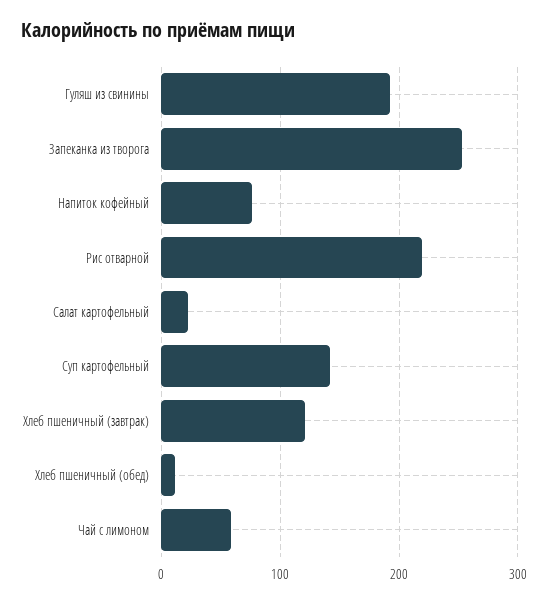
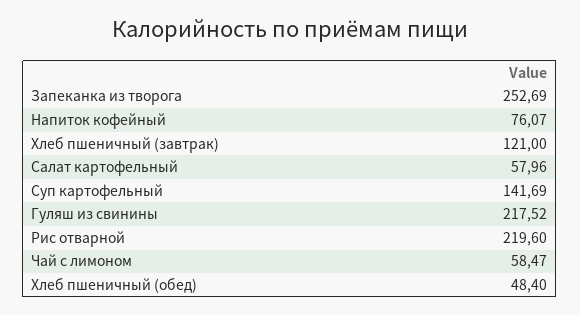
  {
-   "Гуляш из свинины": 190,
+   "Гуляш из свинины": 217.52,
    "Запеканка из творога": 252.69,
    "Напиток кофейный": 76.07,
    "Рис отварной": 219.6,
-   "Салат картофельный": 20,
+   "Салат картофельный": 57.96,
    "Суп картофельный": 141.69,
    "Хлеб пшеничный (завтрак)": 121,
-   "Хлеб пшеничный (обед)": 10,
+   "Хлеб пшеничный (обед)": 48.4,
    "Чай с лимоном": 58.47
  }

